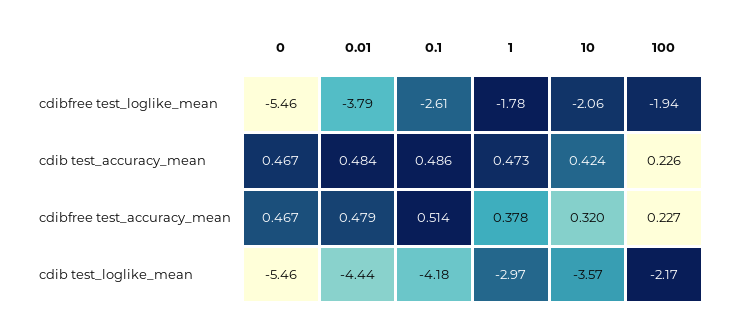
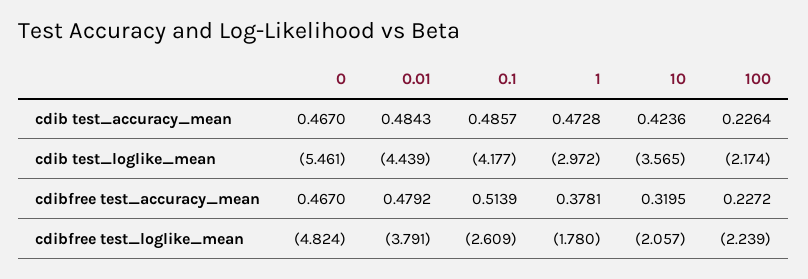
  {
    "0": {
-     "cdibfree test_loglike_mean": -5.46,
+     "cdibfree test_loglike_mean": -4.824,
      "cdib test_accuracy_mean": 0.467,
      "cdibfree test_accuracy_mean": 0.467,
      "cdib test_loglike_mean": -5.461
    },
    "0.01": {
      "cdibfree test_loglike_mean": -3.791,
      "cdib test_accuracy_mean": 0.4843,
      "cdibfree test_accuracy_mean": 0.4792,
      "cdib test_loglike_mean": -4.439
    },
    "0.1": {
      "cdibfree test_loglike_mean": -2.609,
      "cdib test_accuracy_mean": 0.4857,
      "cdibfree test_accuracy_mean": 0.5139,
      "cdib test_loglike_mean": -4.177
    },
    "1": {
      "cdibfree test_loglike_mean": -1.78,
      "cdib test_accuracy_mean": 0.4728,
      "cdibfree test_accuracy_mean": 0.3781,
      "cdib test_loglike_mean": -2.972
    },
    "10": {
      "cdibfree test_loglike_mean": -2.057,
      "cdib test_accuracy_mean": 0.4236,
      "cdibfree test_accuracy_mean": 0.3195,
      "cdib test_loglike_mean": -3.565
    },
    "100": {
-     "cdibfree test_loglike_mean": -1.94,
+     "cdibfree test_loglike_mean": -2.239,
      "cdib test_accuracy_mean": 0.2264,
      "cdibfree test_accuracy_mean": 0.2272,
      "cdib test_loglike_mean": -2.174
    }
  }

